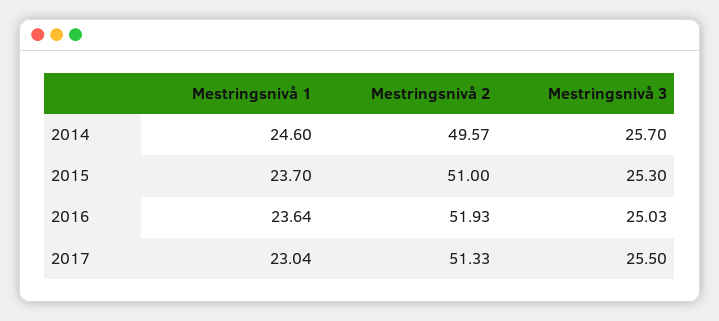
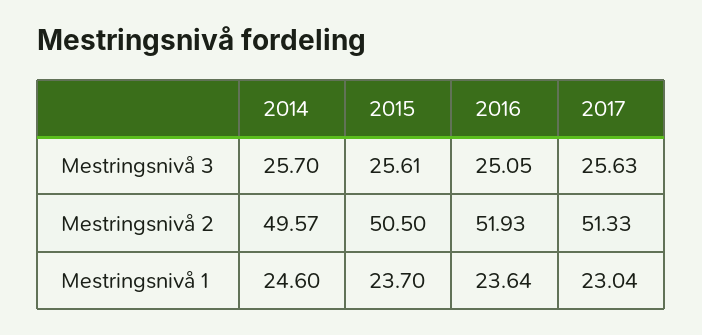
  {
    "Mestringsnivå 1": {
      "2014": 24.6,
      "2015": 23.7,
      "2016": 23.64,
      "2017": 23.04
    },
    "Mestringsnivå 2": {
      "2014": 49.57,
-     "2015": 51,
+     "2015": 50.5,
      "2016": 51.93,
      "2017": 51.33
    },
    "Mestringsnivå 3": {
      "2014": 25.7,
-     "2015": 25.3,
+     "2015": 25.61,
-     "2016": 25.03,
+     "2016": 25.05,
-     "2017": 25.5
+     "2017": 25.63
    }
  }

